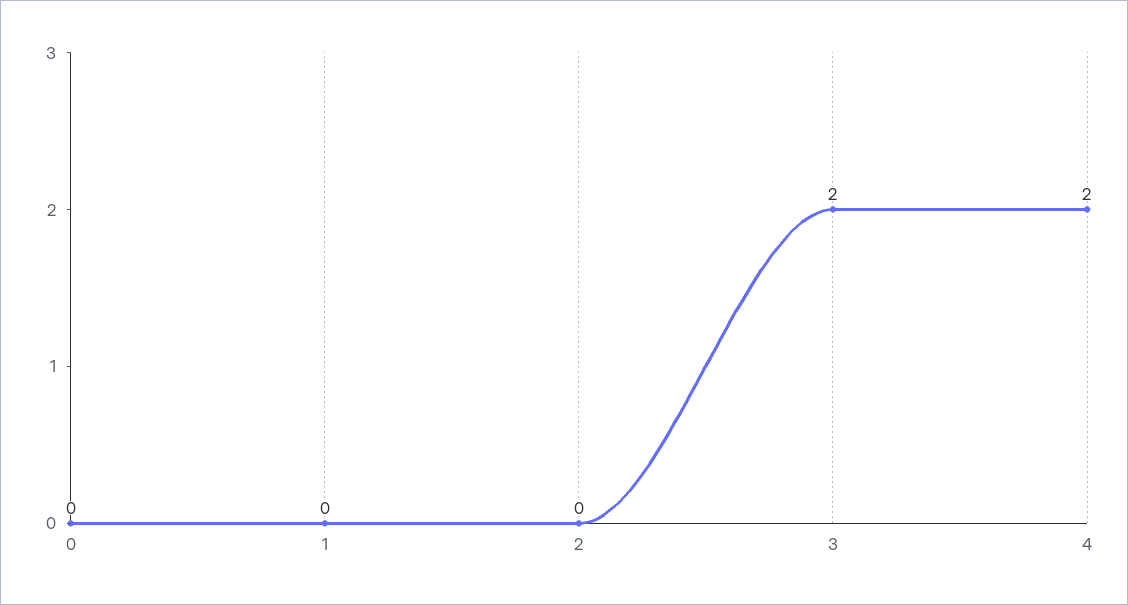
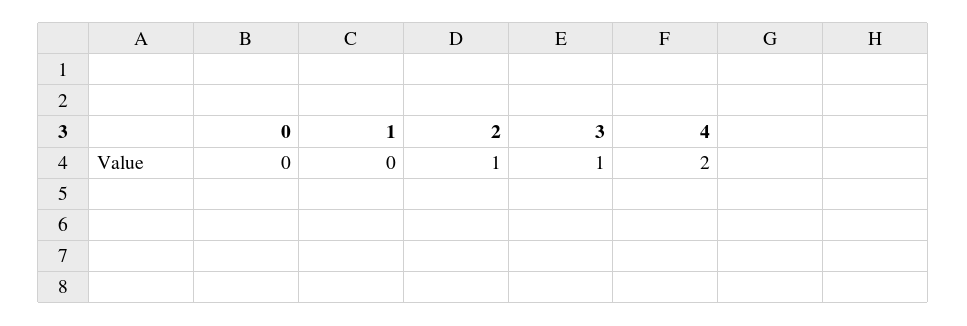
  {
    "0": 0,
    "1": 0,
-   "2": 0,
+   "2": 1,
-   "3": 2,
+   "3": 1,
    "4": 2
  }

